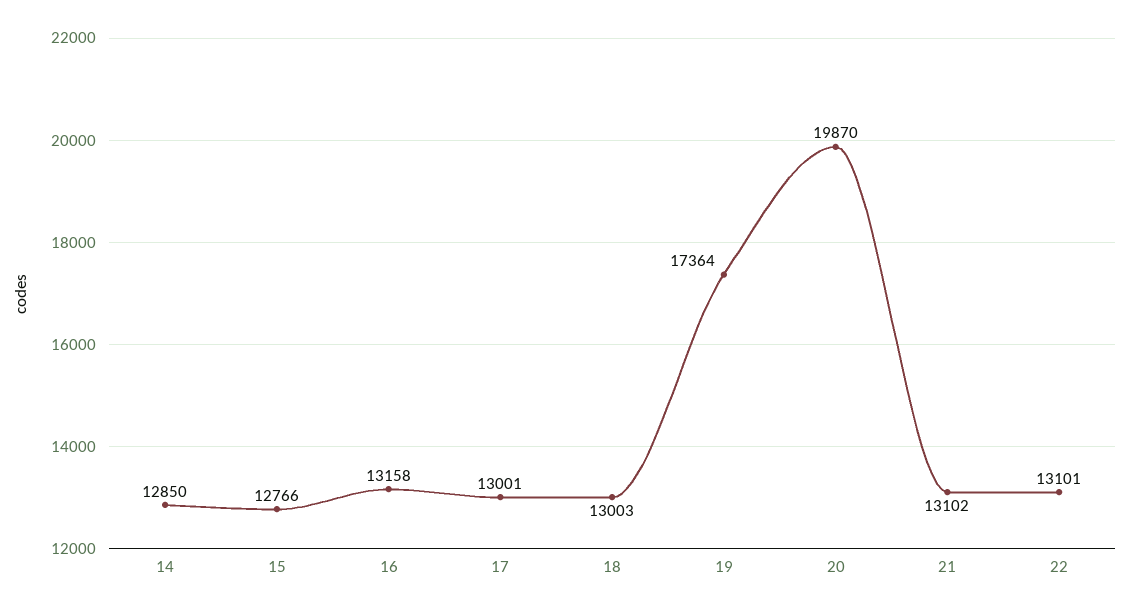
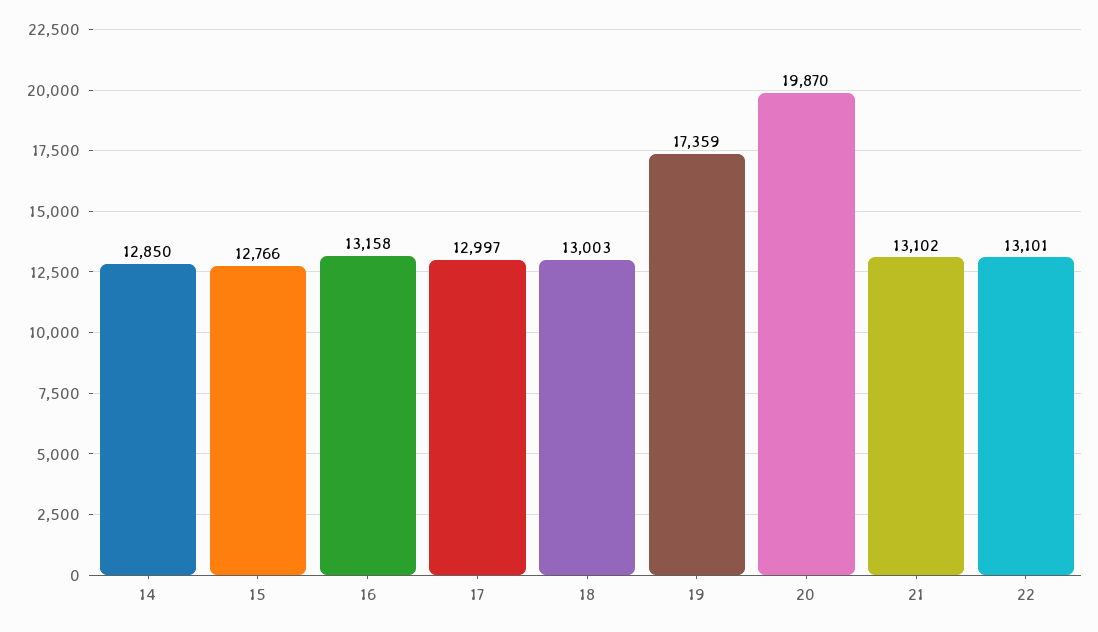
  {
    "14": 12850,
    "15": 12766,
    "16": 13158,
-   "17": 13001,
+   "17": 12997,
    "18": 13003,
-   "19": 17364,
+   "19": 17359,
    "20": 19870,
    "21": 13102,
    "22": 13101
  }

